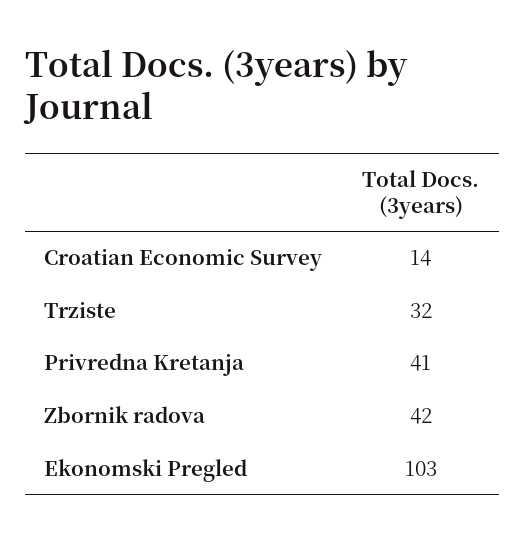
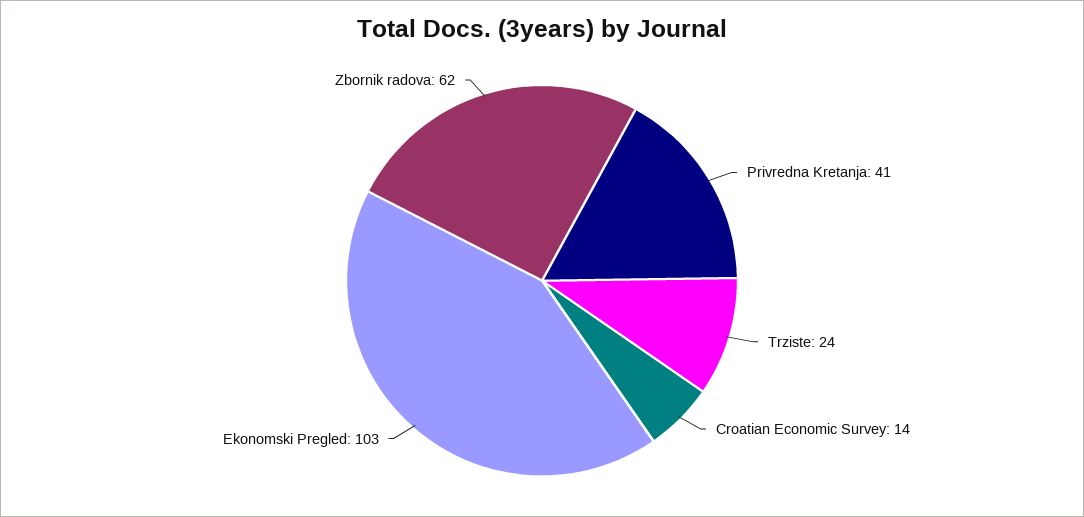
  {
    "Croatian Economic Survey": 14,
-   "Trziste": 32,
+   "Trziste": 24,
    "Privredna Kretanja": 41,
-   "Zbornik radova": 42,
+   "Zbornik radova": 62,
    "Ekonomski Pregled": 103
  }

